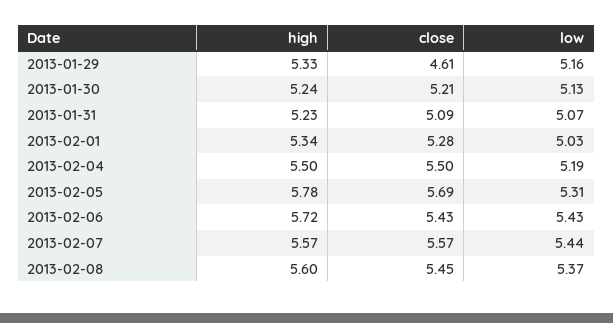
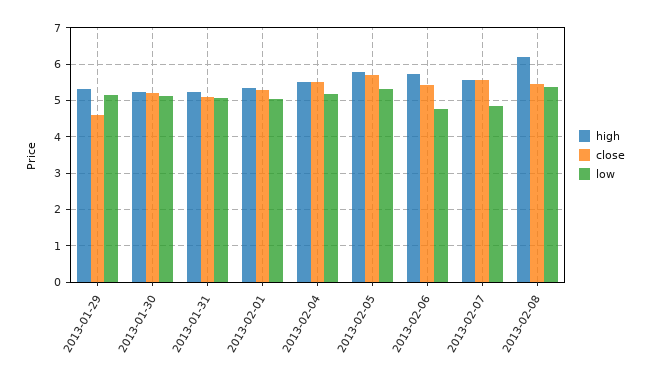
  {
    "high": {
      "2013-01-29": 5.33,
      "2013-01-30": 5.24,
      "2013-01-31": 5.23,
      "2013-02-01": 5.34,
      "2013-02-04": 5.5,
      "2013-02-05": 5.78,
      "2013-02-06": 5.72,
      "2013-02-07": 5.57,
-     "2013-02-08": 5.6
+     "2013-02-08": 6.2
    },
    "close": {
      "2013-01-29": 4.61,
      "2013-01-30": 5.21,
      "2013-01-31": 5.09,
      "2013-02-01": 5.28,
      "2013-02-04": 5.5,
      "2013-02-05": 5.69,
      "2013-02-06": 5.43,
      "2013-02-07": 5.57,
      "2013-02-08": 5.45
    },
    "low": {
      "2013-01-29": 5.16,
      "2013-01-30": 5.13,
      "2013-01-31": 5.07,
      "2013-02-01": 5.03,
      "2013-02-04": 5.19,
      "2013-02-05": 5.31,
-     "2013-02-06": 5.43,
+     "2013-02-06": 4.8,
-     "2013-02-07": 5.44,
+     "2013-02-07": 4.8,
      "2013-02-08": 5.37
    }
  }

